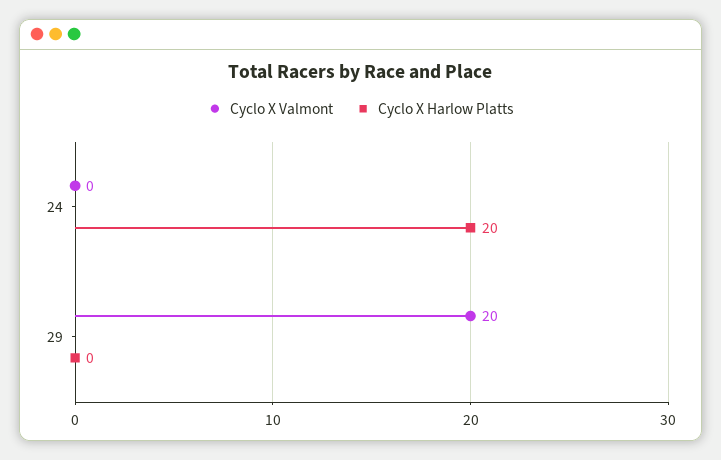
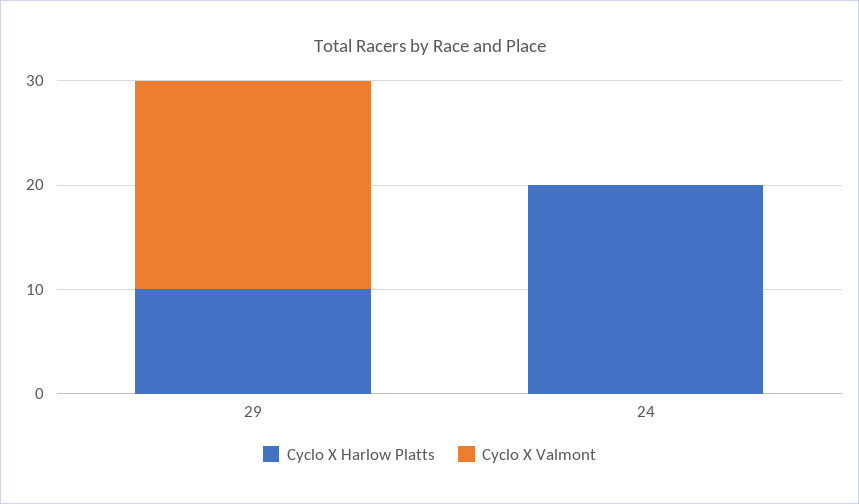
  {
    "Cyclo X Valmont": {
      "24": 0,
      "29": 20
    },
    "Cyclo X Harlow Platts": {
      "24": 20,
-     "29": 0
+     "29": 10
    }
  }

